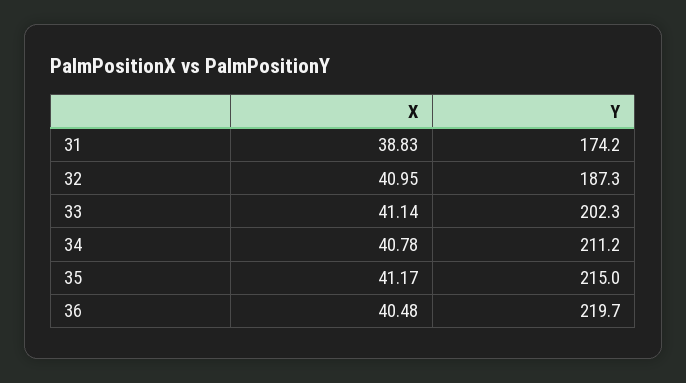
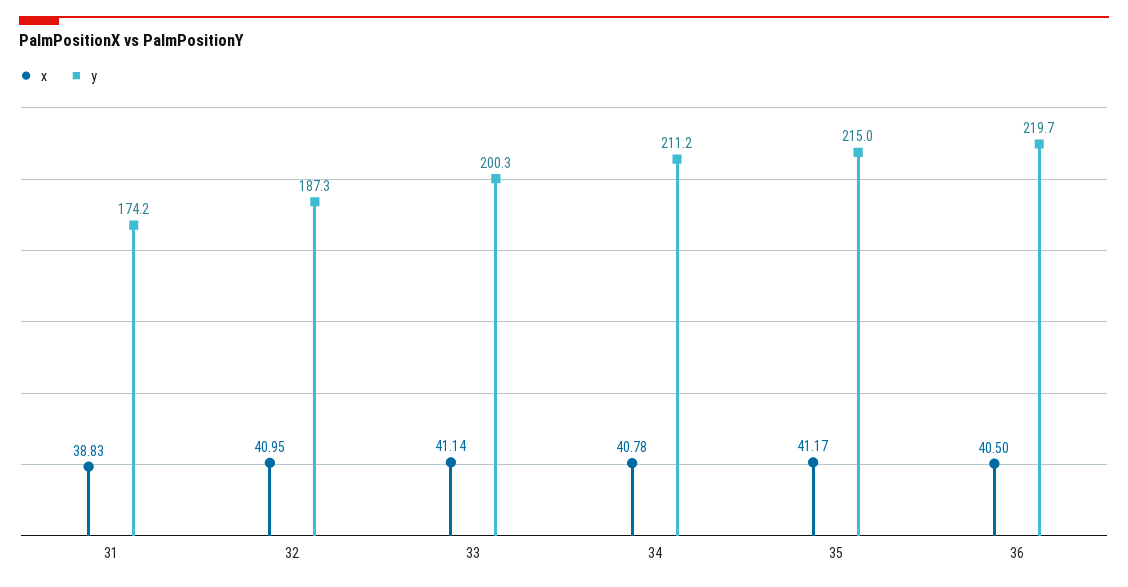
  {
    "X": {
      "31": 38.83,
      "32": 40.95,
      "33": 41.14,
      "34": 40.78,
      "35": 41.17,
-     "36": 40.48
+     "36": 40.5
    },
    "Y": {
      "31": 174.2,
      "32": 187.3,
-     "33": 202.3,
+     "33": 200.3,
      "34": 211.2,
      "35": 215,
      "36": 219.7
    }
  }

